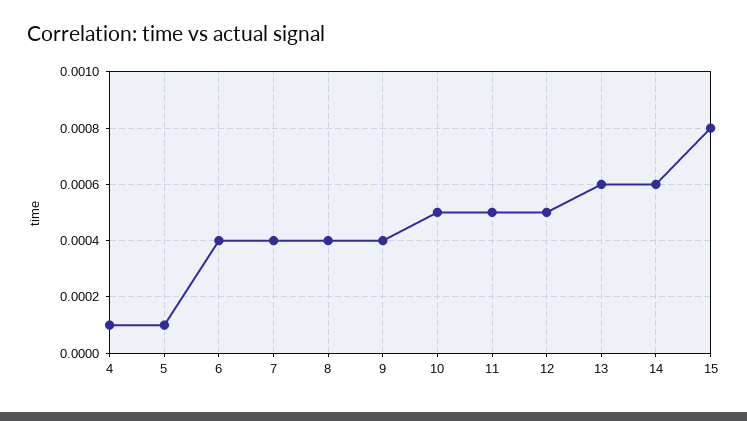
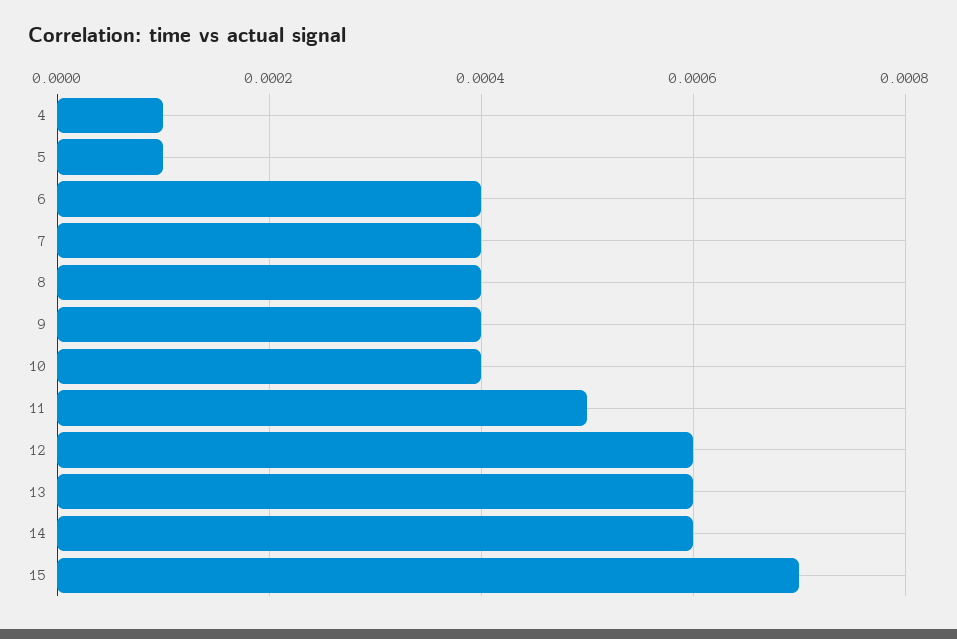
  {
    "4": 0.0001,
    "5": 0.0001,
    "6": 0.0004,
    "7": 0.0004,
    "8": 0.0004,
    "9": 0.0004,
-   "10": 0.0005,
+   "10": 0.0004,
    "11": 0.0005,
-   "12": 0.0005,
+   "12": 0.0006,
    "13": 0.0006,
    "14": 0.0006,
-   "15": 0.0008
+   "15": 0.0007
  }

